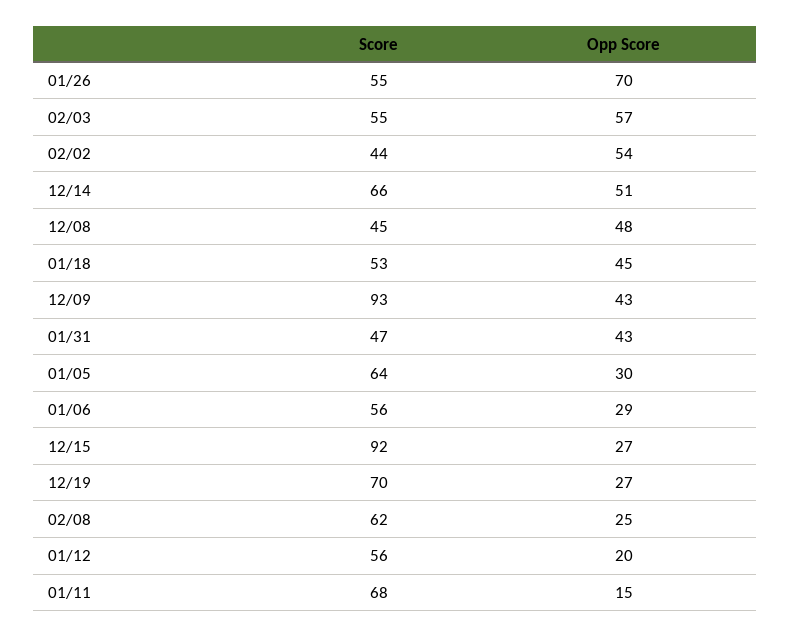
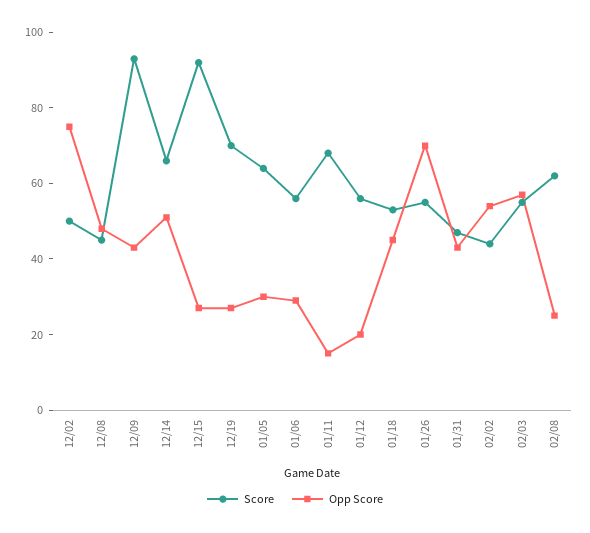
  {
    "Score": {
      "01/26": 55,
      "02/03": 55,
      "02/02": 44,
      "12/14": 66,
      "12/08": 45,
      "01/18": 53,
      "12/09": 93,
      "01/31": 47,
      "01/05": 64,
      "01/06": 56,
      "12/15": 92,
      "12/19": 70,
      "02/08": 62,
      "01/12": 56,
-     "01/11": 68
+     "01/11": 68,
+     "12/02": 50
    },
    "Opp Score": {
      "01/26": 70,
      "02/03": 57,
      "02/02": 54,
      "12/14": 51,
      "12/08": 48,
      "01/18": 45,
      "12/09": 43,
      "01/31": 43,
      "01/05": 30,
      "01/06": 29,
      "12/15": 27,
      "12/19": 27,
      "02/08": 25,
      "01/12": 20,
-     "01/11": 15
+     "01/11": 15,
+     "12/02": 75
    }
  }

